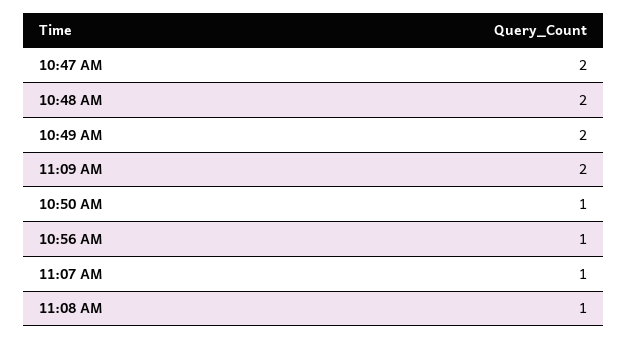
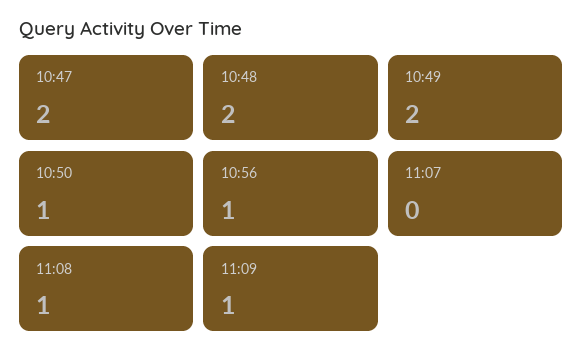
  {
    "10:47 AM": 2,
    "10:48 AM": 2,
    "10:49 AM": 2,
-   "11:09 AM": 2,
+   "11:09 AM": 1,
    "10:50 AM": 1,
    "10:56 AM": 1,
-   "11:07 AM": 1,
+   "11:07 AM": 0,
    "11:08 AM": 1
  }

